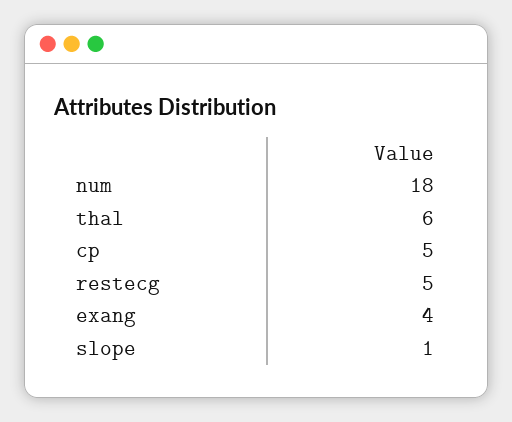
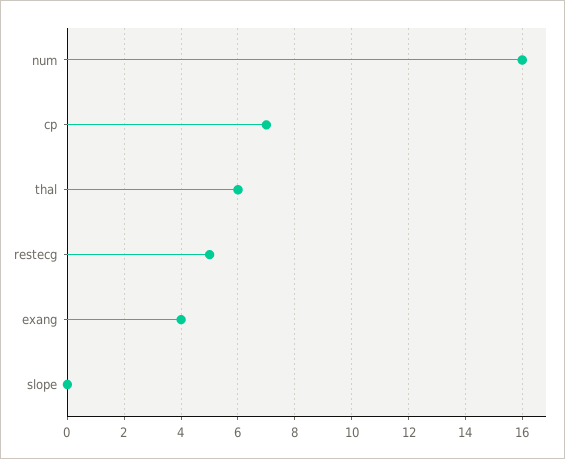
  {
-   "num": 18,
+   "num": 16,
    "thal": 6,
-   "cp": 5,
+   "cp": 7,
    "restecg": 5,
    "exang": 4,
-   "slope": 1
+   "slope": 0
  }

